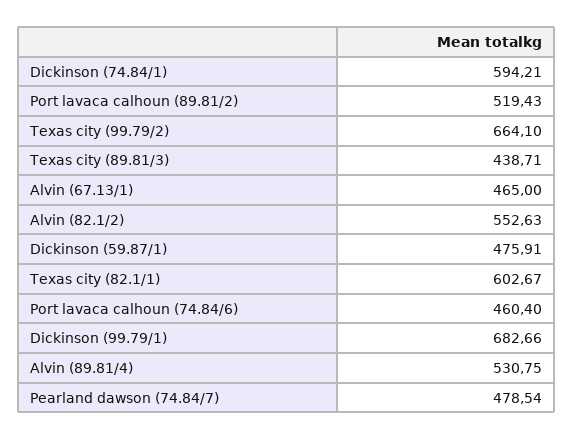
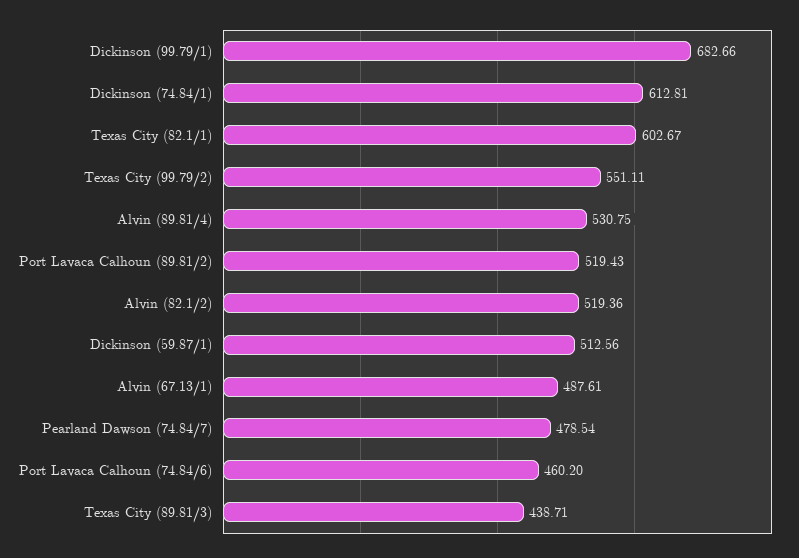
  {
-   "Dickinson (74.84/1)": 594.21,
+   "Dickinson (74.84/1)": 612.81,
    "Port lavaca calhoun (89.81/2)": 519.43,
-   "Texas city (99.79/2)": 664.1,
+   "Texas city (99.79/2)": 551.11,
    "Texas city (89.81/3)": 438.71,
-   "Alvin (67.13/1)": 465,
+   "Alvin (67.13/1)": 487.61,
-   "Alvin (82.1/2)": 552.63,
+   "Alvin (82.1/2)": 519.36,
-   "Dickinson (59.87/1)": 475.91,
+   "Dickinson (59.87/1)": 512.56,
    "Texas city (82.1/1)": 602.67,
-   "Port lavaca calhoun (74.84/6)": 460.4,
+   "Port lavaca calhoun (74.84/6)": 460.2,
    "Dickinson (99.79/1)": 682.66,
    "Alvin (89.81/4)": 530.75,
    "Pearland dawson (74.84/7)": 478.54
  }

